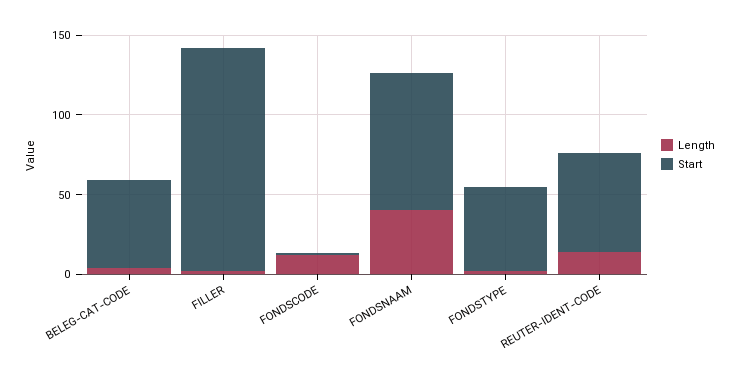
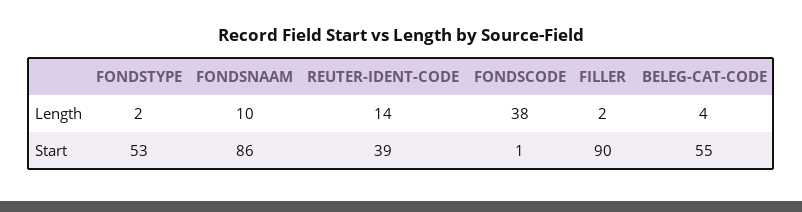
  {
    "Length": {
      "BELEG-CAT-CODE": 4,
      "FILLER": 2,
-     "FONDSCODE": 10,
+     "FONDSCODE": 38,
-     "FONDSNAAM": 40,
+     "FONDSNAAM": 10,
      "FONDSTYPE": 2,
      "REUTER-IDENT-CODE": 14
    },
    "Start": {
      "BELEG-CAT-CODE": 55,
-     "FILLER": 140,
+     "FILLER": 90,
      "FONDSCODE": 1,
      "FONDSNAAM": 86,
      "FONDSTYPE": 53,
-     "REUTER-IDENT-CODE": 60
+     "REUTER-IDENT-CODE": 39
    }
  }

